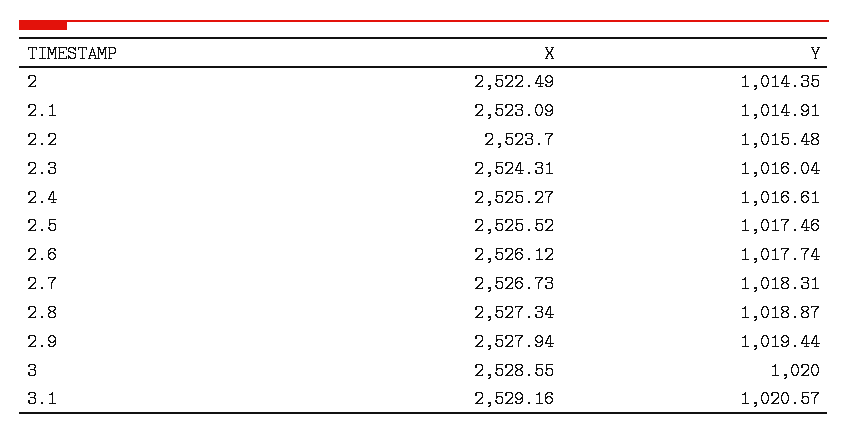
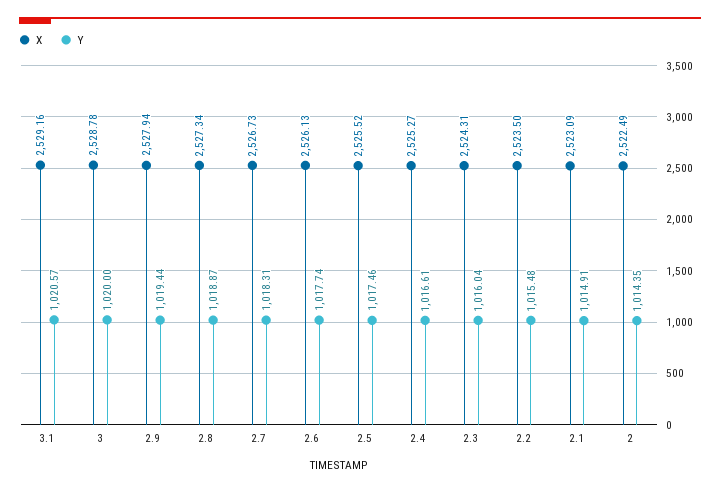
  {
    "X": {
      "2": 2522.49,
      "2.1": 2523.09,
-     "2.2": 2523.7,
+     "2.2": 2523.5,
      "2.3": 2524.31,
      "2.4": 2525.27,
      "2.5": 2525.52,
-     "2.6": 2526.12,
+     "2.6": 2526.13,
      "2.7": 2526.73,
      "2.8": 2527.34,
      "2.9": 2527.94,
-     "3": 2528.55,
+     "3": 2528.78,
      "3.1": 2529.16
    },
    "Y": {
      "2": 1014.35,
      "2.1": 1014.91,
      "2.2": 1015.48,
      "2.3": 1016.04,
      "2.4": 1016.61,
      "2.5": 1017.46,
      "2.6": 1017.74,
      "2.7": 1018.31,
      "2.8": 1018.87,
      "2.9": 1019.44,
      "3": 1020,
      "3.1": 1020.57
    }
  }

